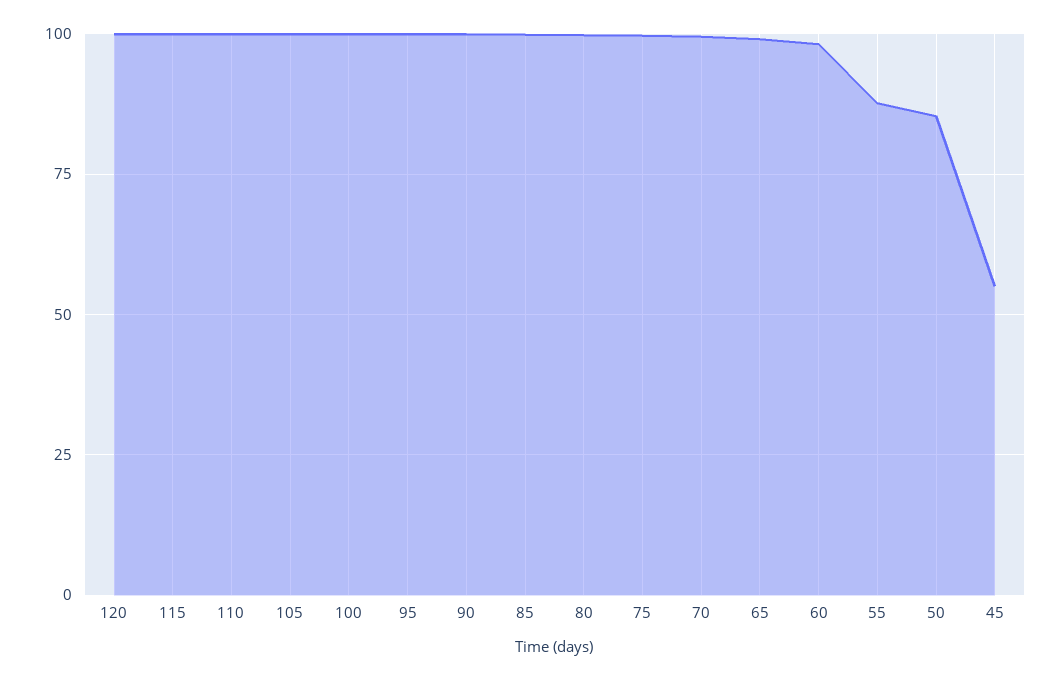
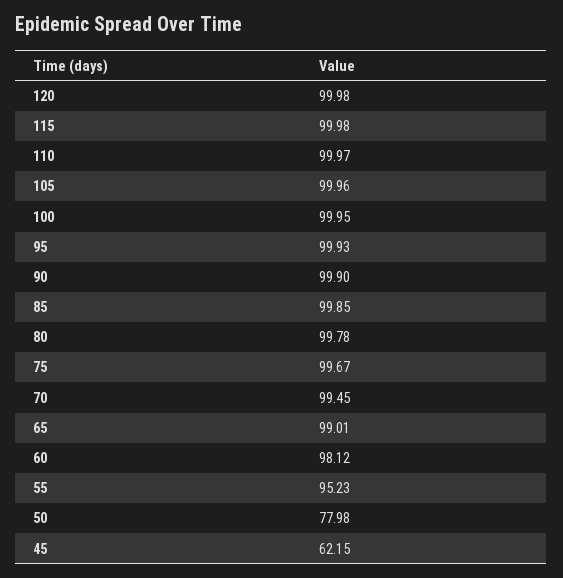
  {
    "120": 99.98,
    "115": 99.98,
    "110": 99.97,
    "105": 99.96,
    "100": 99.95,
    "95": 99.93,
    "90": 99.9,
    "85": 99.85,
    "80": 99.78,
    "75": 99.67,
    "70": 99.45,
    "65": 99.01,
    "60": 98.12,
-   "55": 87.5,
+   "55": 95.23,
-   "50": 85,
+   "50": 77.98,
-   "45": 55
+   "45": 62.15
  }

